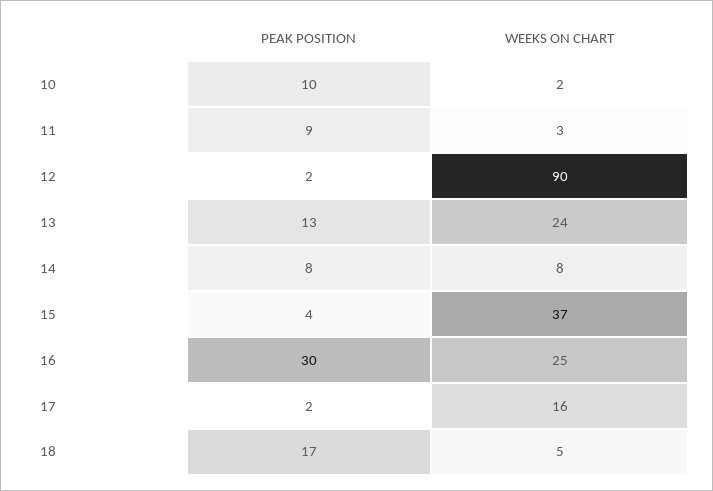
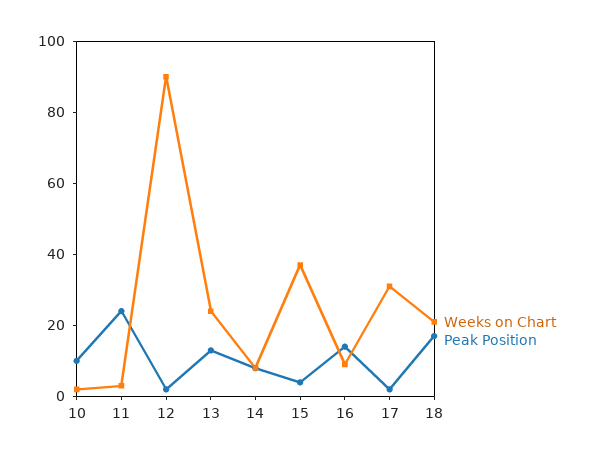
  {
    "PEAK POSITION": {
      "10": 10,
-     "11": 9,
+     "11": 25,
      "12": 2,
      "13": 13,
      "14": 8,
      "15": 4,
-     "16": 30,
+     "16": 15,
      "17": 2,
      "18": 17
    },
    "WEEKS ON CHART": {
      "10": 2,
      "11": 3,
      "12": 90,
      "13": 24,
      "14": 8,
      "15": 37,
-     "16": 25,
+     "16": 10,
-     "17": 16,
+     "17": 30,
-     "18": 5
+     "18": 20
    }
  }

